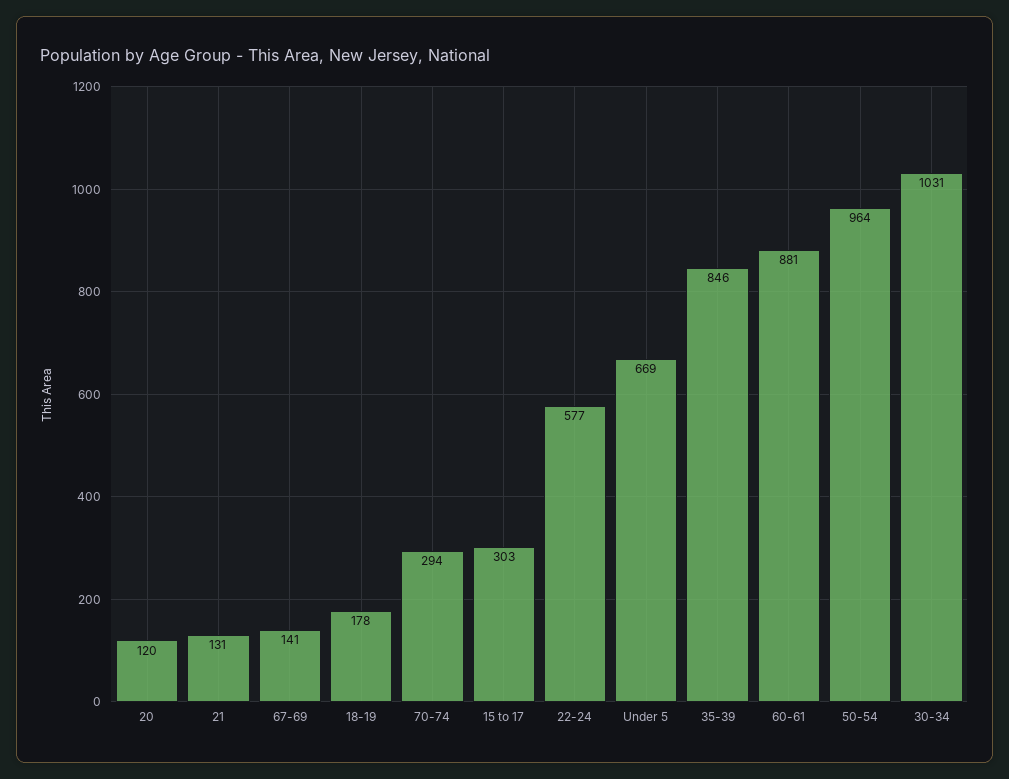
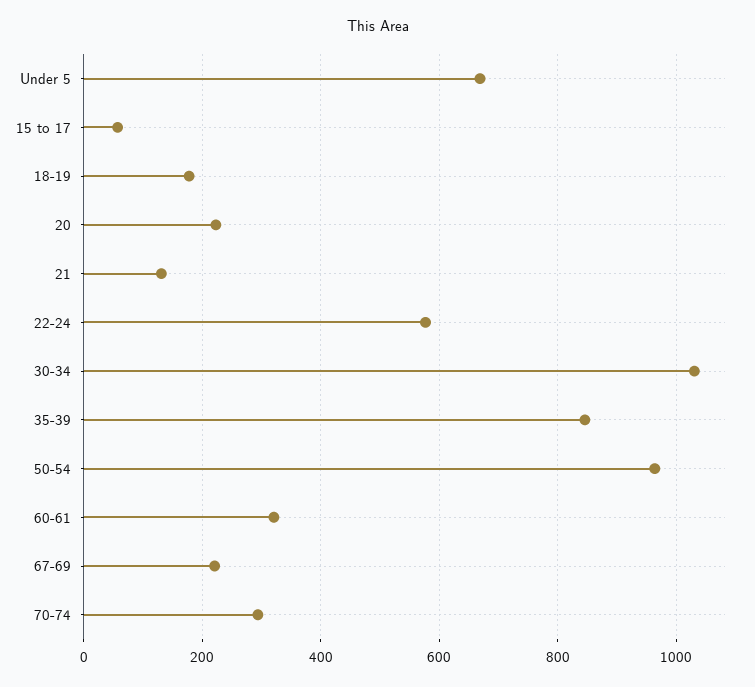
  {
-   "20": 120,
+   "20": 220,
    "21": 131,
-   "67-69": 141,
+   "67-69": 220,
    "18-19": 178,
    "70-74": 294,
-   "15 to 17": 303,
+   "15 to 17": 60,
    "22-24": 577,
    "Under 5": 669,
    "35-39": 846,
-   "60-61": 881,
+   "60-61": 320,
    "50-54": 964,
    "30-34": 1031
  }

